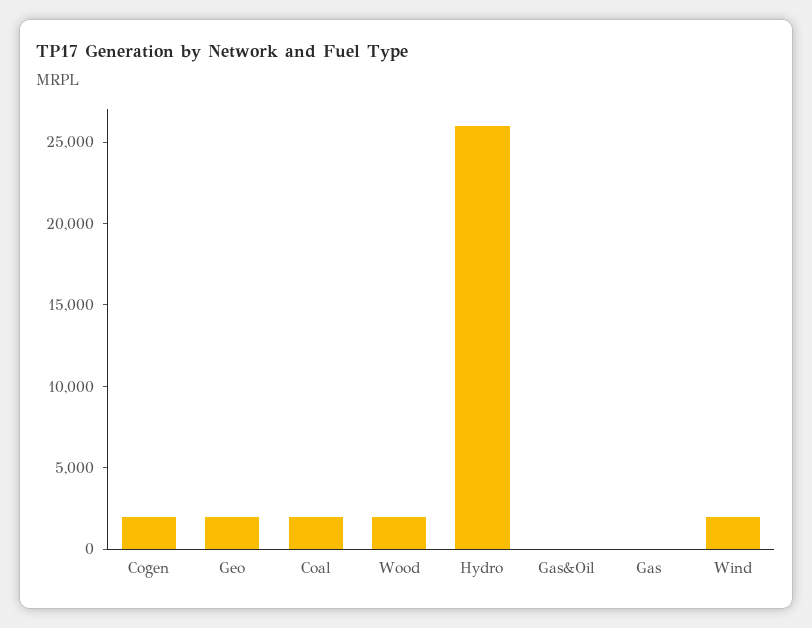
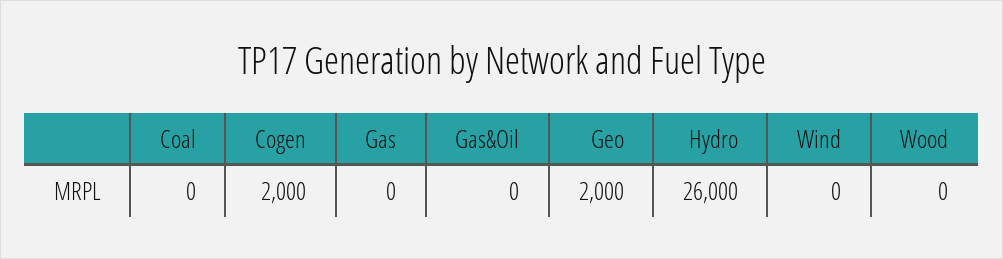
  {
    "Cogen": 2000,
    "Geo": 2000,
-   "Coal": 2000,
+   "Coal": 0,
-   "Wood": 2000,
+   "Wood": 0,
    "Hydro": 26000,
    "Gas&Oil": 0,
    "Gas": 0,
-   "Wind": 2000
+   "Wind": 0
  }

